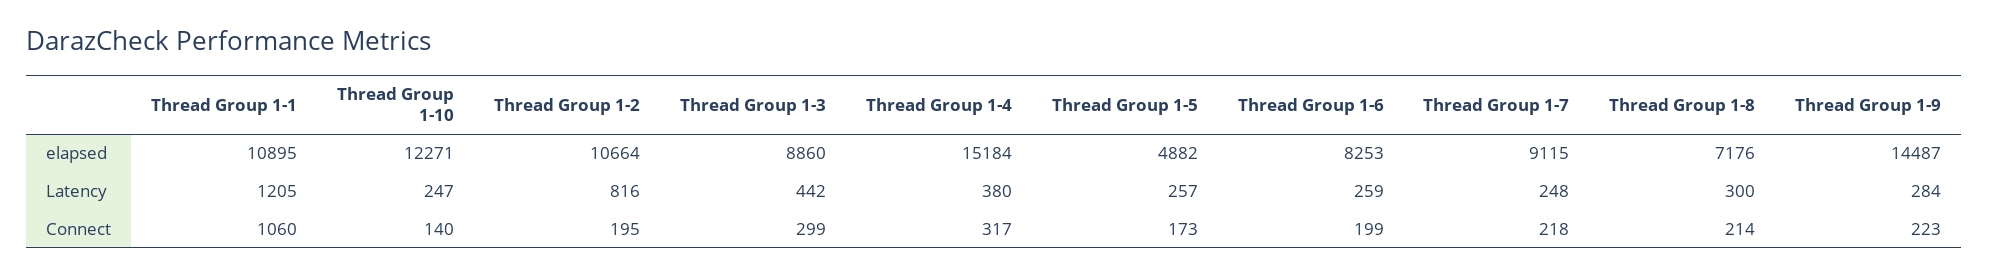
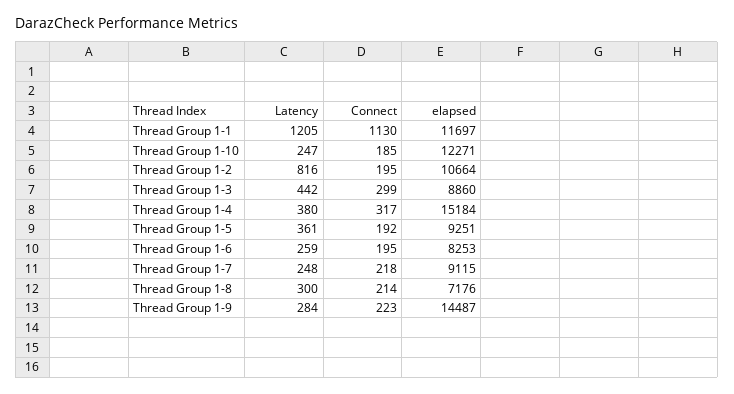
  {
    "Thread Group 1-1": {
-     "elapsed": 10895,
+     "elapsed": 11697,
      "Latency": 1205,
-     "Connect": 1060
+     "Connect": 1130
    },
    "Thread Group 1-10": {
      "elapsed": 12271,
      "Latency": 247,
-     "Connect": 140
+     "Connect": 185
    },
    "Thread Group 1-2": {
      "elapsed": 10664,
      "Latency": 816,
      "Connect": 195
    },
    "Thread Group 1-3": {
      "elapsed": 8860,
      "Latency": 442,
      "Connect": 299
    },
    "Thread Group 1-4": {
      "elapsed": 15184,
      "Latency": 380,
      "Connect": 317
    },
    "Thread Group 1-5": {
-     "elapsed": 4882,
+     "elapsed": 9251,
-     "Latency": 257,
+     "Latency": 361,
-     "Connect": 173
+     "Connect": 192
    },
    "Thread Group 1-6": {
      "elapsed": 8253,
      "Latency": 259,
-     "Connect": 199
+     "Connect": 195
    },
    "Thread Group 1-7": {
      "elapsed": 9115,
      "Latency": 248,
      "Connect": 218
    },
    "Thread Group 1-8": {
      "elapsed": 7176,
      "Latency": 300,
      "Connect": 214
    },
    "Thread Group 1-9": {
      "elapsed": 14487,
      "Latency": 284,
      "Connect": 223
    }
  }

